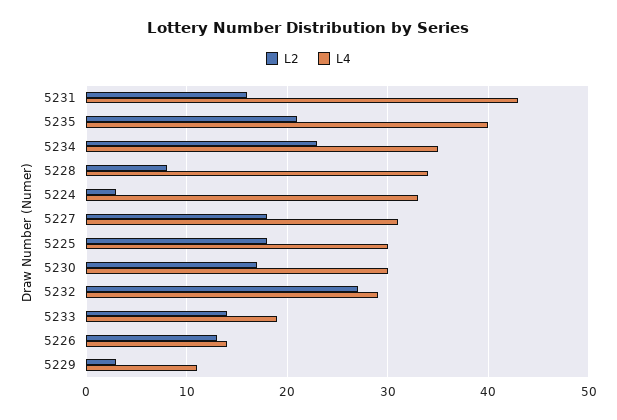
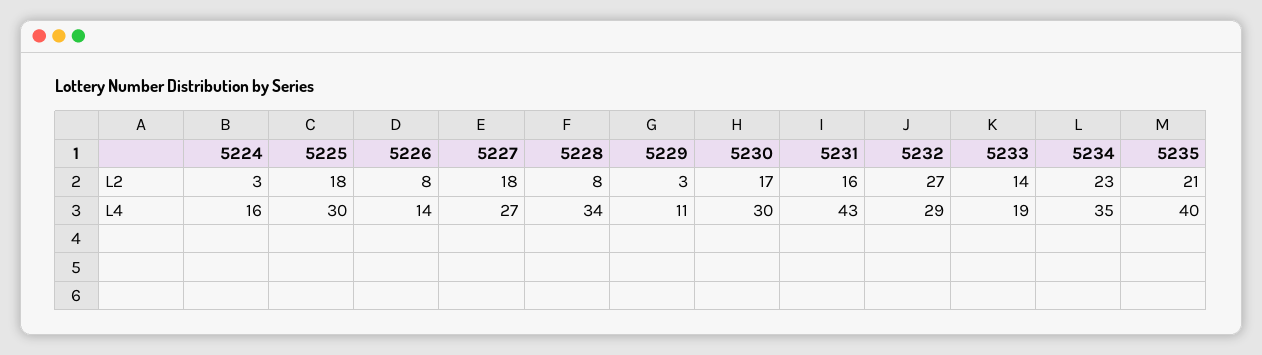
  {
    "L2": {
      "5231": 16,
      "5235": 21,
      "5234": 23,
      "5228": 8,
      "5224": 3,
      "5227": 18,
      "5225": 18,
      "5230": 17,
      "5232": 27,
      "5233": 14,
-     "5226": 13,
+     "5226": 8,
      "5229": 3
    },
    "L4": {
      "5231": 43,
      "5235": 40,
      "5234": 35,
      "5228": 34,
-     "5224": 33,
+     "5224": 16,
-     "5227": 31,
+     "5227": 27,
      "5225": 30,
      "5230": 30,
      "5232": 29,
      "5233": 19,
      "5226": 14,
      "5229": 11
    }
  }

